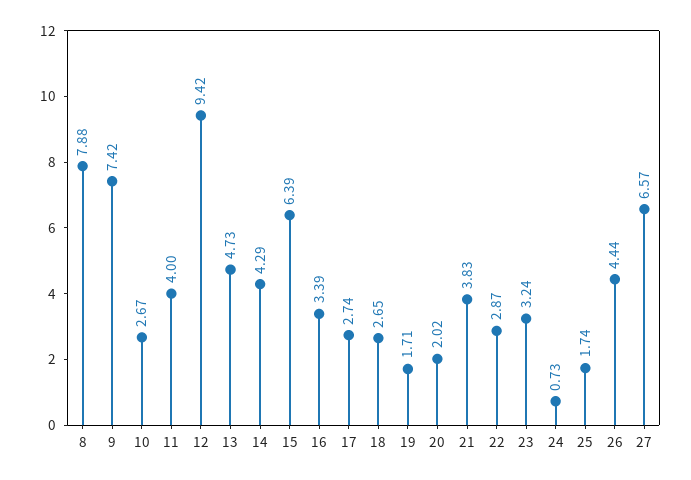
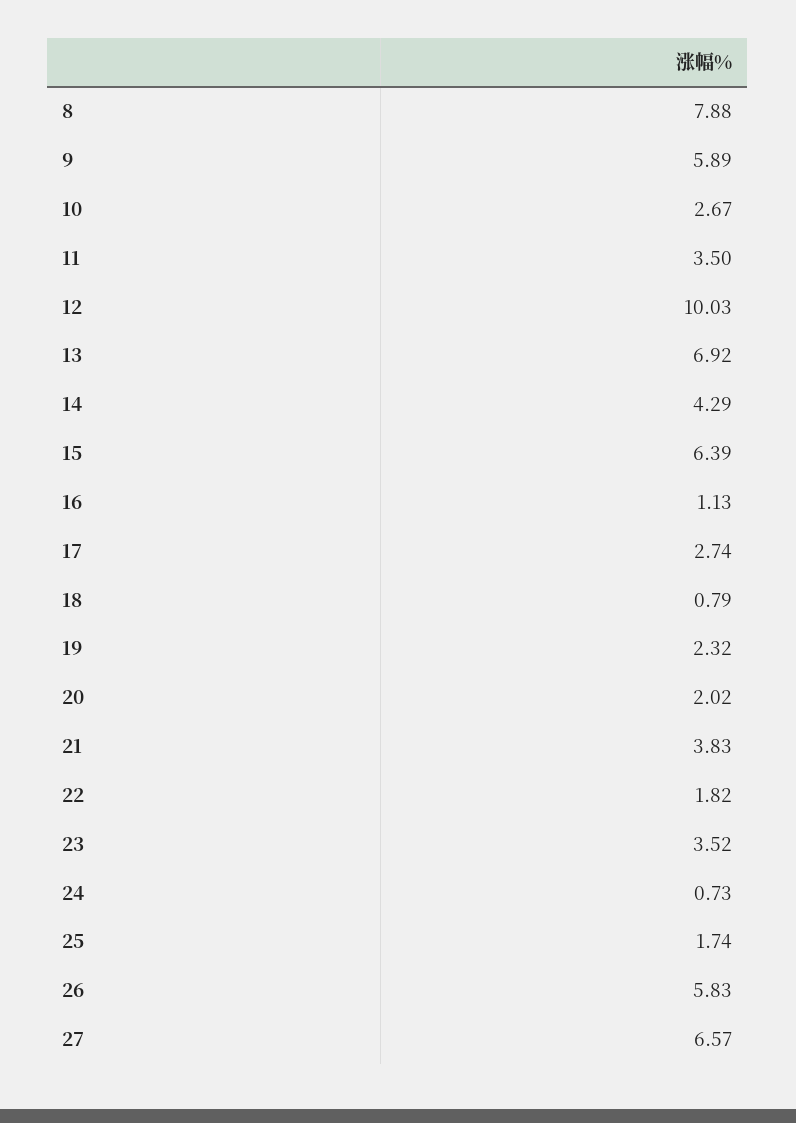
  {
    "8": 7.88,
-   "9": 7.42,
+   "9": 5.89,
    "10": 2.67,
-   "11": 4,
+   "11": 3.5,
-   "12": 9.42,
+   "12": 10.03,
-   "13": 4.73,
+   "13": 6.92,
    "14": 4.29,
    "15": 6.39,
-   "16": 3.39,
+   "16": 1.13,
    "17": 2.74,
-   "18": 2.65,
+   "18": 0.79,
-   "19": 1.71,
+   "19": 2.32,
    "20": 2.02,
    "21": 3.83,
-   "22": 2.87,
+   "22": 1.82,
-   "23": 3.24,
+   "23": 3.52,
    "24": 0.73,
    "25": 1.74,
-   "26": 4.44,
+   "26": 5.83,
    "27": 6.57
  }

